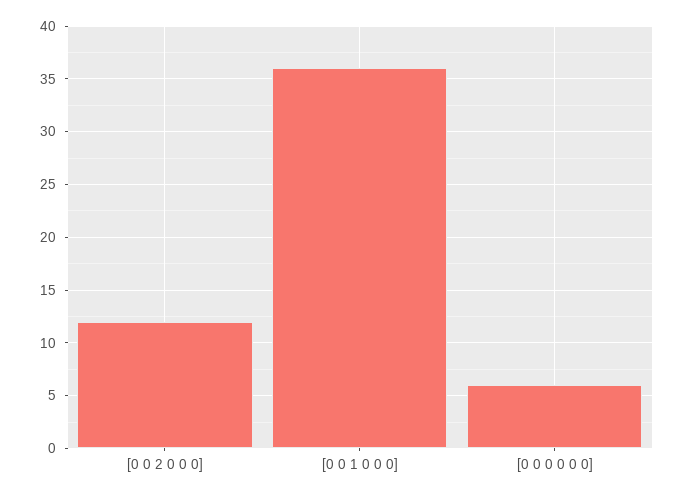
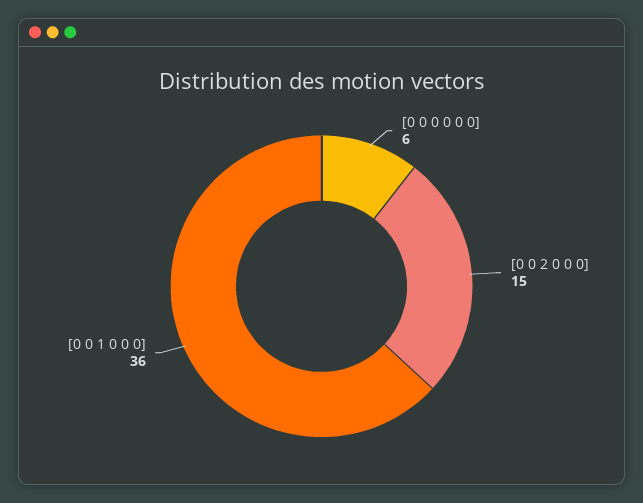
  {
-   "[0 0 2 0 0 0]": 12,
+   "[0 0 2 0 0 0]": 15,
    "[0 0 1 0 0 0]": 36,
    "[0 0 0 0 0 0]": 6
  }

